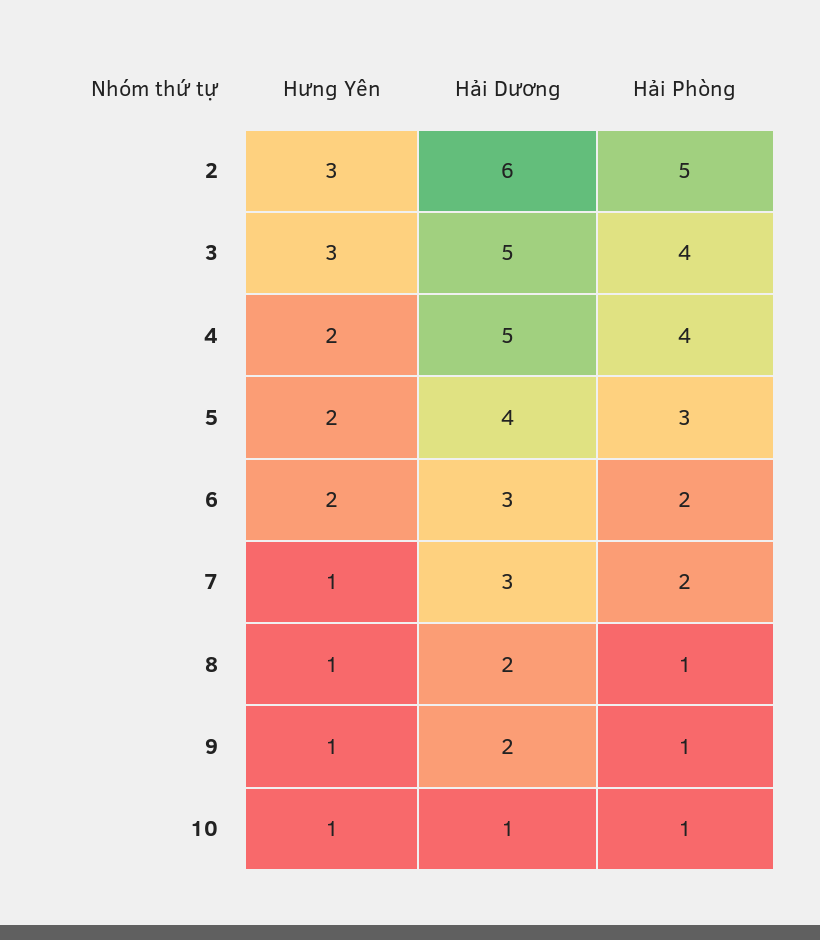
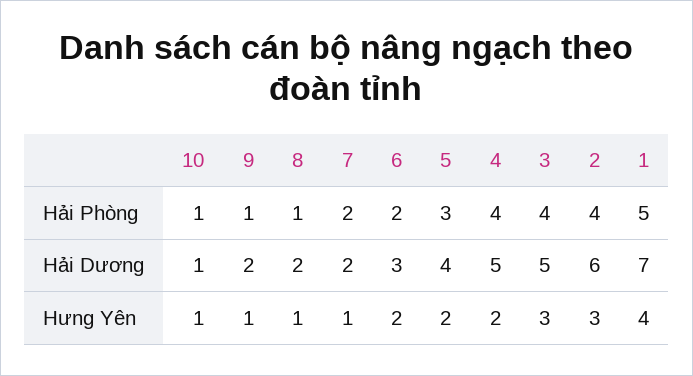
  {
    "Hưng Yên": {
      "2": 3,
      "3": 3,
      "4": 2,
      "5": 2,
      "6": 2,
      "7": 1,
      "8": 1,
      "9": 1,
-     "10": 1
+     "10": 1,
+     "1": 4
    },
    "Hải Dương": {
      "2": 6,
      "3": 5,
      "4": 5,
      "5": 4,
      "6": 3,
-     "7": 3,
+     "7": 2,
      "8": 2,
      "9": 2,
-     "10": 1
+     "10": 1,
+     "1": 7
    },
    "Hải Phòng": {
-     "2": 5,
+     "2": 4,
      "3": 4,
      "4": 4,
      "5": 3,
      "6": 2,
      "7": 2,
      "8": 1,
      "9": 1,
-     "10": 1
+     "10": 1,
+     "1": 5
    }
  }

